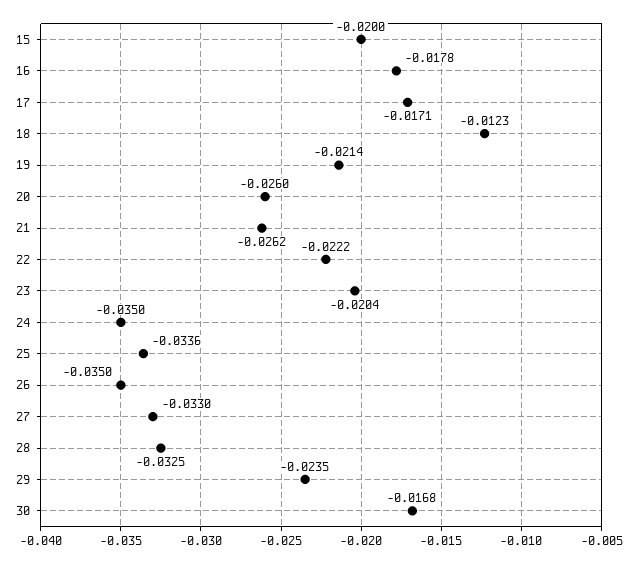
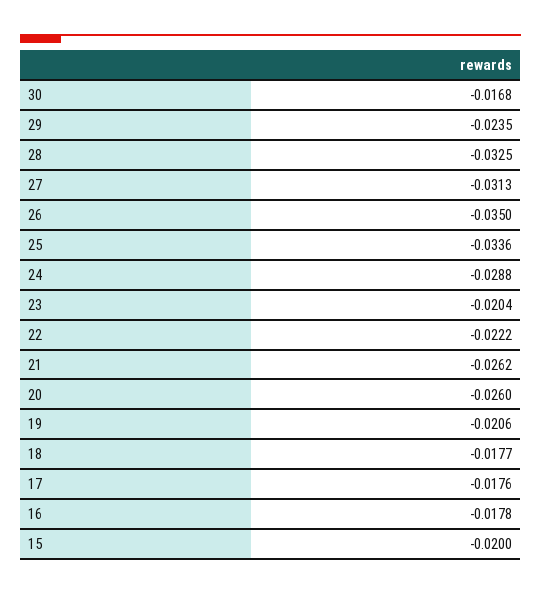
  {
    "15": -0.02,
    "16": -0.0178,
-   "17": -0.0171,
+   "17": -0.0176,
-   "18": -0.0123,
+   "18": -0.0177,
-   "19": -0.0214,
+   "19": -0.0206,
    "20": -0.026,
    "21": -0.0262,
    "22": -0.0222,
    "23": -0.0204,
-   "24": -0.035,
+   "24": -0.0288,
    "25": -0.0336,
    "26": -0.035,
-   "27": -0.033,
+   "27": -0.0313,
    "28": -0.0325,
    "29": -0.0235,
    "30": -0.0168
  }

